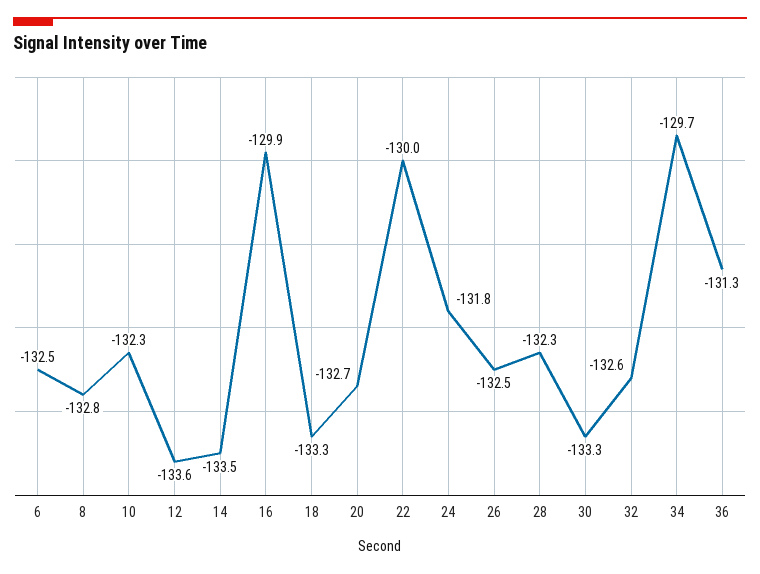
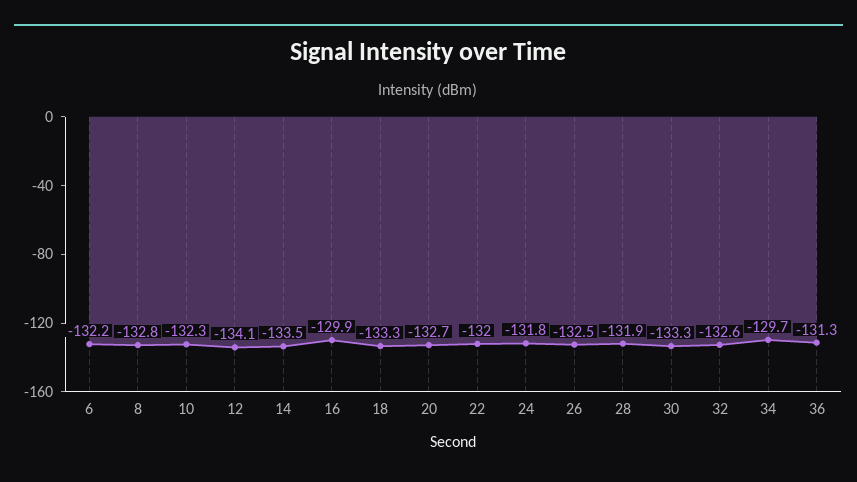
  {
-   "6": -132.5,
+   "6": -132.2,
    "8": -132.8,
    "10": -132.3,
-   "12": -133.6,
+   "12": -134.1,
    "14": -133.5,
    "16": -129.9,
    "18": -133.3,
    "20": -132.7,
-   "22": -130,
+   "22": -132,
    "24": -131.8,
    "26": -132.5,
-   "28": -132.3,
+   "28": -131.9,
    "30": -133.3,
    "32": -132.6,
    "34": -129.7,
    "36": -131.3
  }

